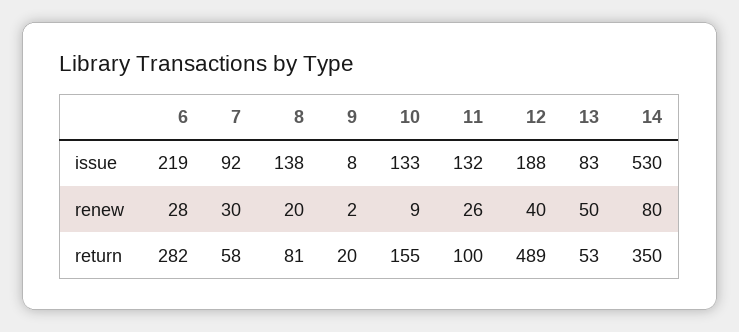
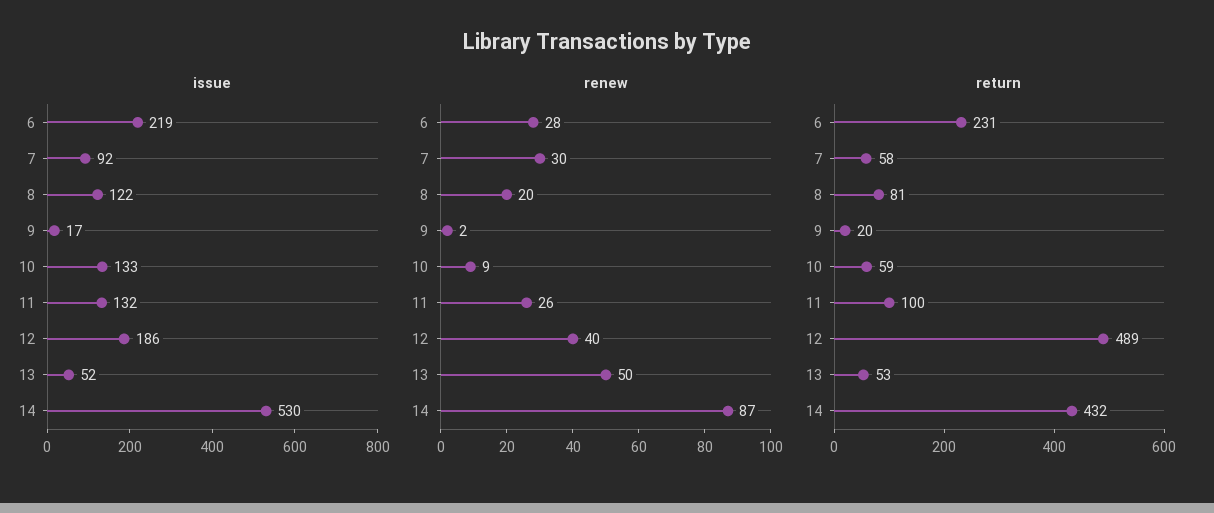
  {
    "issue": {
      "6": 219,
      "7": 92,
-     "8": 138,
+     "8": 122,
-     "9": 8,
+     "9": 17,
      "10": 133,
      "11": 132,
-     "12": 188,
+     "12": 186,
-     "13": 83,
+     "13": 52,
      "14": 530
    },
    "renew": {
      "6": 28,
      "7": 30,
      "8": 20,
      "9": 2,
      "10": 9,
      "11": 26,
      "12": 40,
      "13": 50,
-     "14": 80
+     "14": 87
    },
    "return": {
-     "6": 282,
+     "6": 231,
      "7": 58,
      "8": 81,
      "9": 20,
-     "10": 155,
+     "10": 59,
      "11": 100,
      "12": 489,
      "13": 53,
-     "14": 350
+     "14": 432
    }
  }

